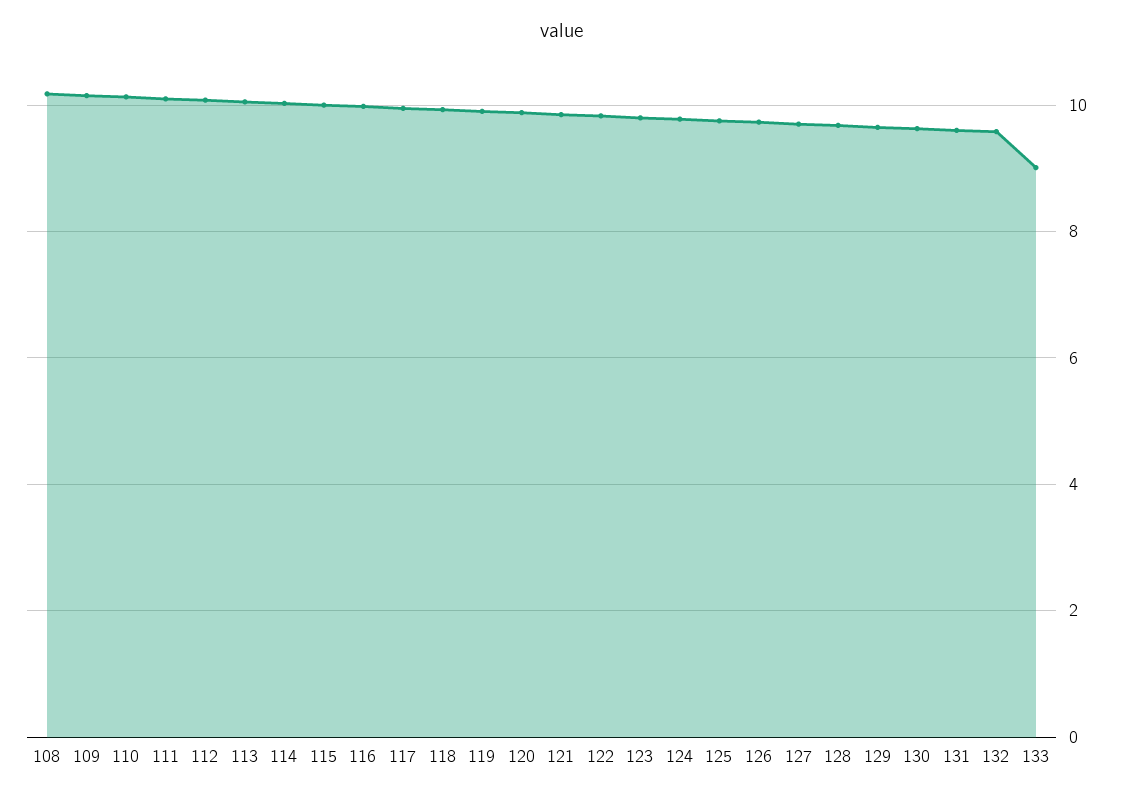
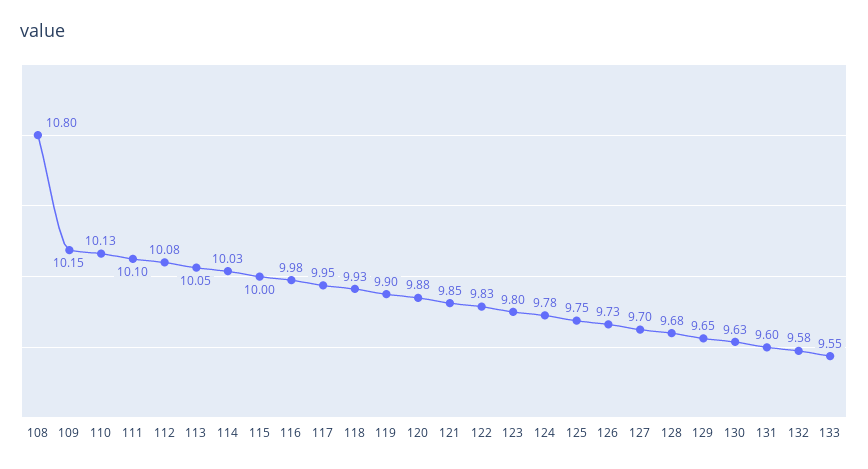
  {
-   "108": 10.2,
+   "108": 10.8,
    "109": 10.15,
    "110": 10.13,
    "111": 10.1,
    "112": 10.08,
    "113": 10.05,
    "114": 10.03,
    "115": 10,
    "116": 9.98,
    "117": 9.95,
    "118": 9.93,
    "119": 9.9,
    "120": 9.88,
    "121": 9.85,
    "122": 9.83,
    "123": 9.8,
    "124": 9.78,
    "125": 9.75,
    "126": 9.73,
    "127": 9.7,
    "128": 9.68,
    "129": 9.65,
    "130": 9.63,
    "131": 9.6,
    "132": 9.58,
-   "133": 9
+   "133": 9.55
  }

